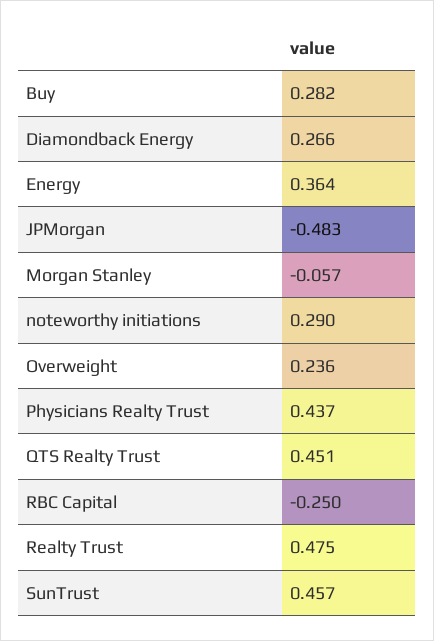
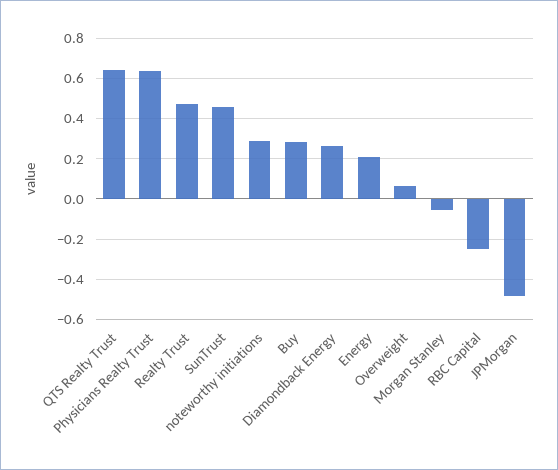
  {
    "Buy": 0.282,
    "Diamondback Energy": 0.266,
-   "Energy": 0.364,
+   "Energy": 0.2,
    "JPMorgan": -0.483,
    "Morgan Stanley": -0.057,
    "noteworthy initiations": 0.29,
-   "Overweight": 0.236,
+   "Overweight": 0.05,
-   "Physicians Realty Trust": 0.437,
+   "Physicians Realty Trust": 0.65,
-   "QTS Realty Trust": 0.451,
+   "QTS Realty Trust": 0.65,
    "RBC Capital": -0.25,
    "Realty Trust": 0.475,
    "SunTrust": 0.457
  }

